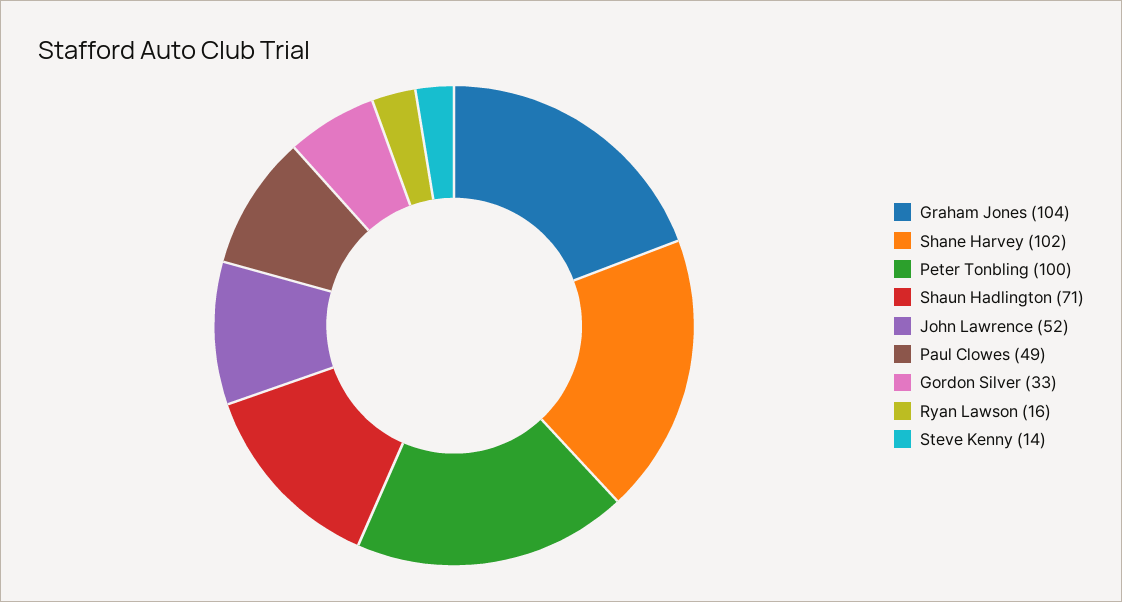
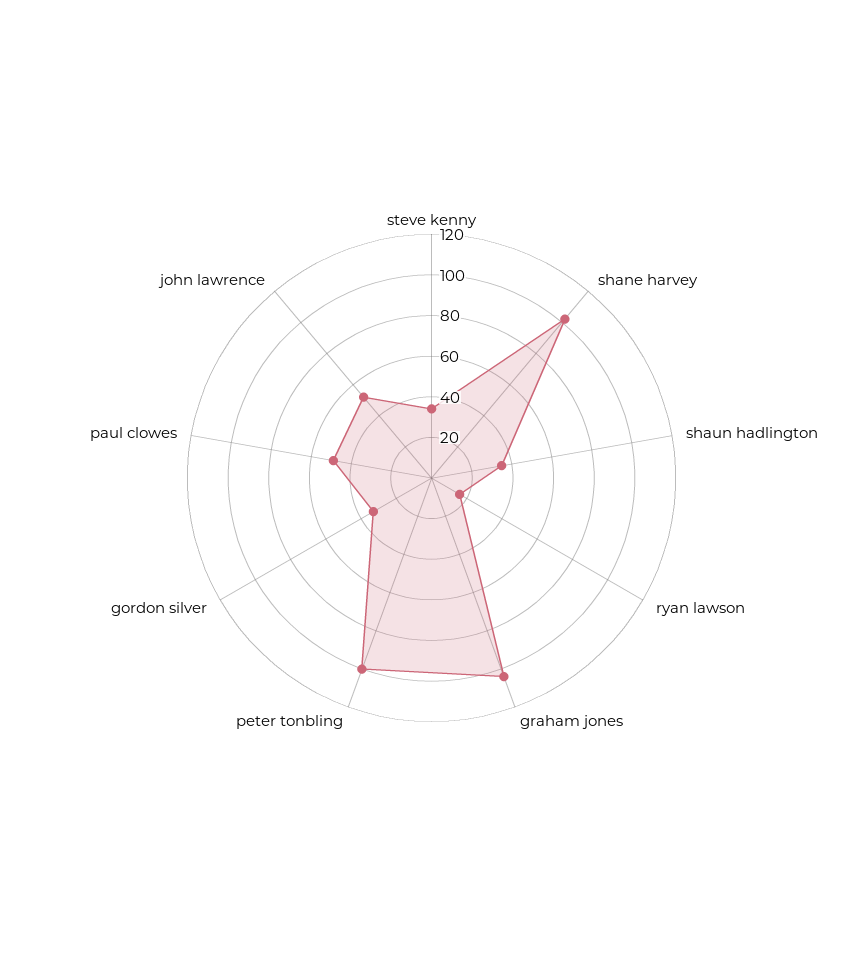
  {
    "Graham Jones": 104,
    "Shane Harvey": 102,
    "Peter Tonbling": 100,
-   "Shaun Hadlington": 71,
+   "Shaun Hadlington": 35,
    "John Lawrence": 52,
    "Paul Clowes": 49,
    "Gordon Silver": 33,
    "Ryan Lawson": 16,
-   "Steve Kenny": 14
+   "Steve Kenny": 35
  }

